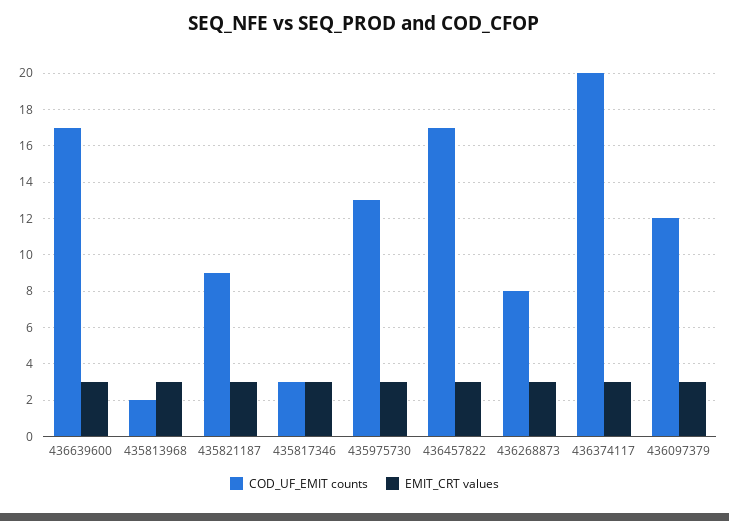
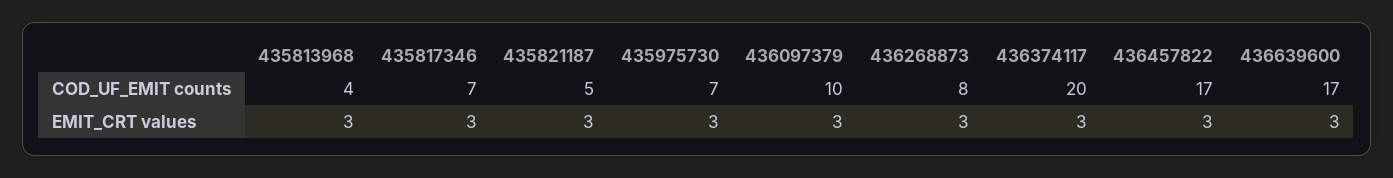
  {
    "COD_UF_EMIT counts": {
      "436639600": 17,
-     "435813968": 2,
+     "435813968": 4,
-     "435821187": 9,
+     "435821187": 5,
-     "435817346": 3,
+     "435817346": 7,
-     "435975730": 13,
+     "435975730": 7,
      "436457822": 17,
      "436268873": 8,
      "436374117": 20,
-     "436097379": 12
+     "436097379": 10
    },
    "EMIT_CRT values": {
      "436639600": 3,
      "435813968": 3,
      "435821187": 3,
      "435817346": 3,
      "435975730": 3,
      "436457822": 3,
      "436268873": 3,
      "436374117": 3,
      "436097379": 3
    }
  }

